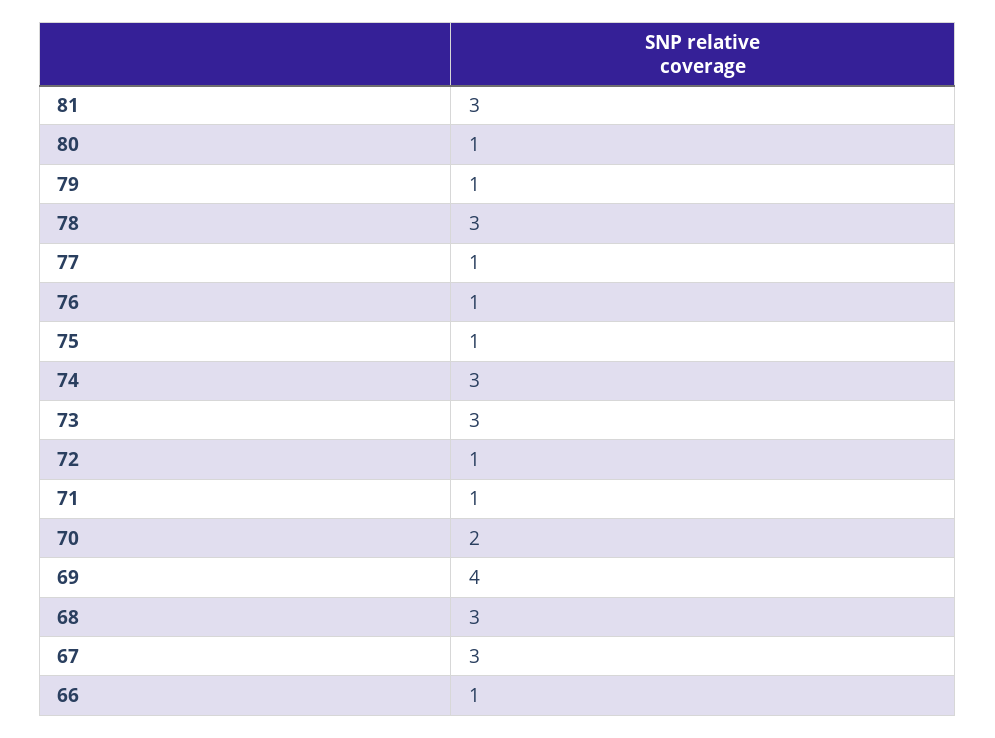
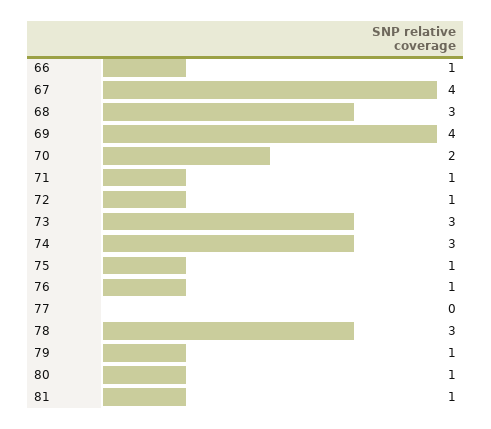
  {
-   "81": 3,
+   "81": 1,
    "80": 1,
    "79": 1,
    "78": 3,
-   "77": 1,
+   "77": 0,
    "76": 1,
    "75": 1,
    "74": 3,
    "73": 3,
    "72": 1,
    "71": 1,
    "70": 2,
    "69": 4,
    "68": 3,
-   "67": 3,
+   "67": 4,
    "66": 1
  }

